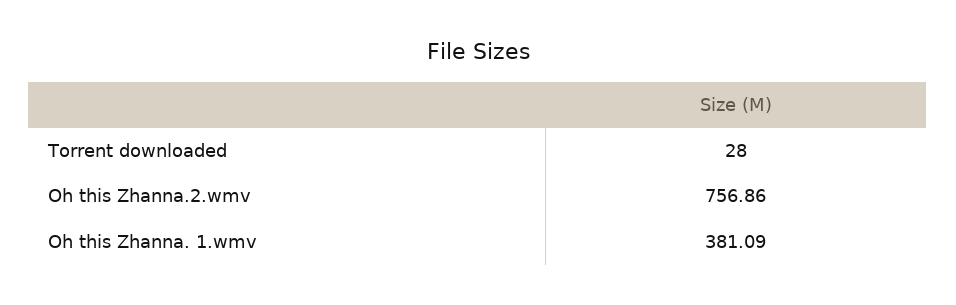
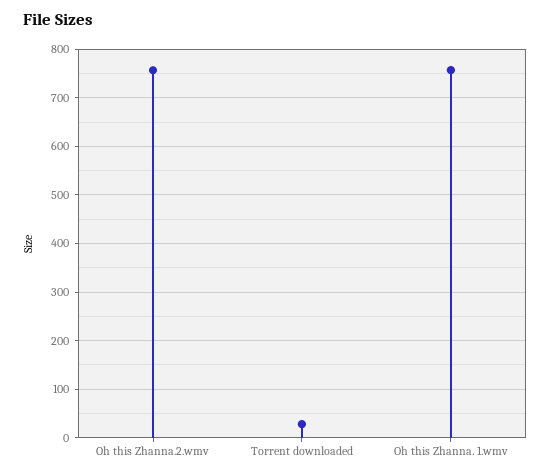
  {
    "Torrent downloaded": 28,
    "Oh this Zhanna.2.wmv": 756.86,
-   "Oh this Zhanna. 1.wmv": 381.09
+   "Oh this Zhanna. 1.wmv": 760
  }

